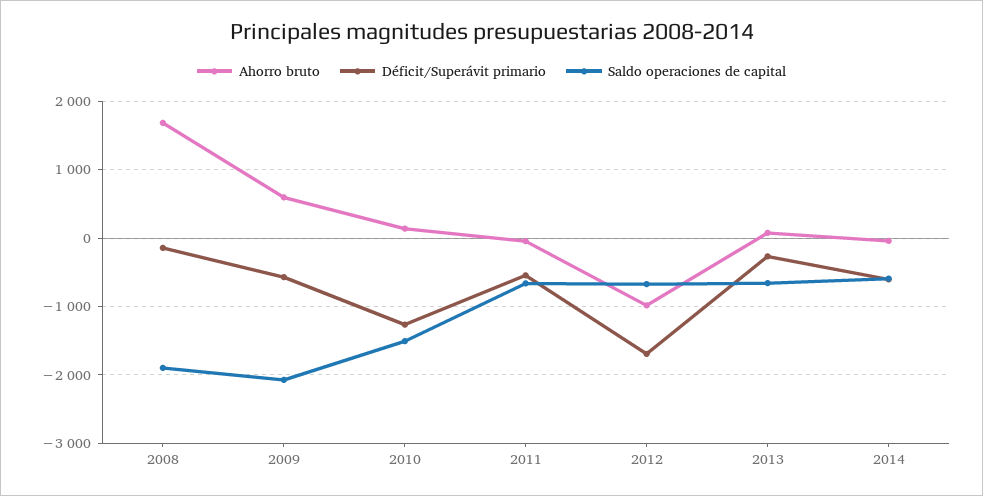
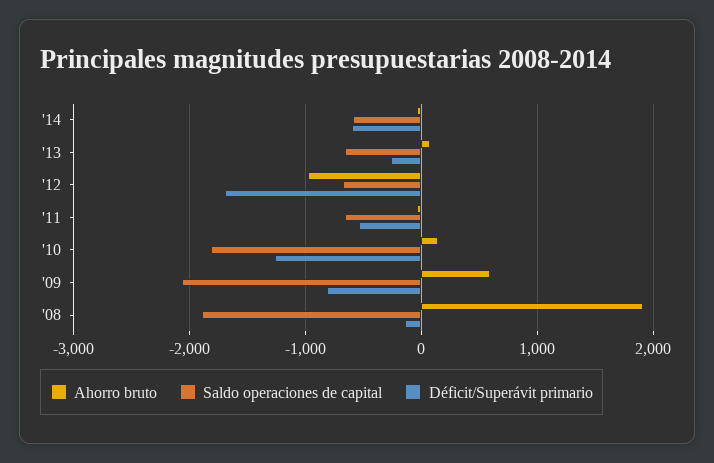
  {
    "Ahorro bruto": {
-     "2008": 1700,
+     "2008": 1900,
      "2009": 600,
      "2010": 100,
      "2011": 0,
      "2012": -1000,
      "2013": 100,
      "2014": 0
    },
    "Déficit/Superávit primario": {
      "2008": -100,
-     "2009": -600,
+     "2009": -800,
      "2010": -1300,
      "2011": -500,
      "2012": -1700,
      "2013": -300,
      "2014": -600
    },
    "Saldo operaciones de capital": {
      "2008": -1900,
      "2009": -2100,
-     "2010": -1500,
+     "2010": -1800,
      "2011": -700,
      "2012": -700,
      "2013": -700,
      "2014": -600
    }
  }

